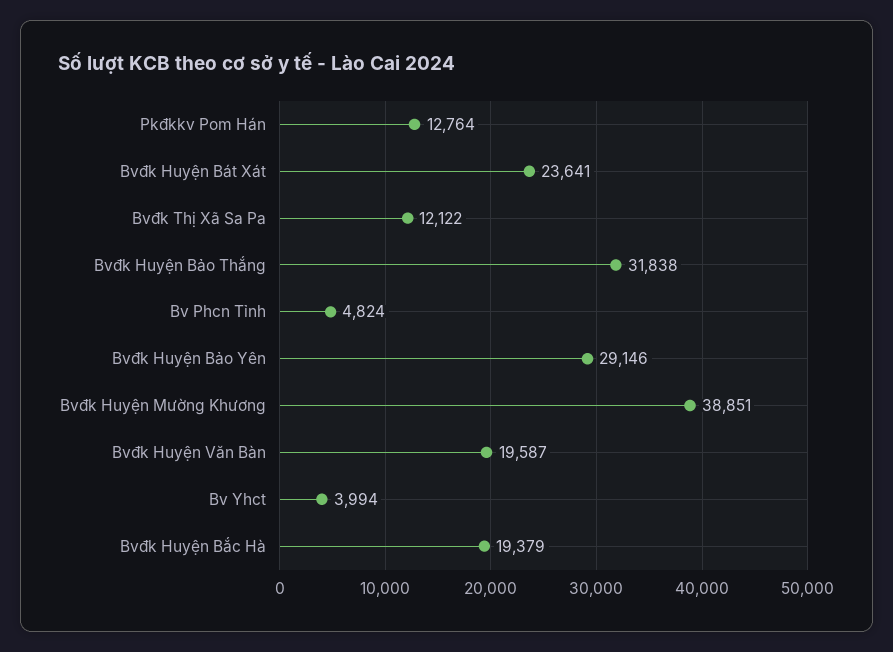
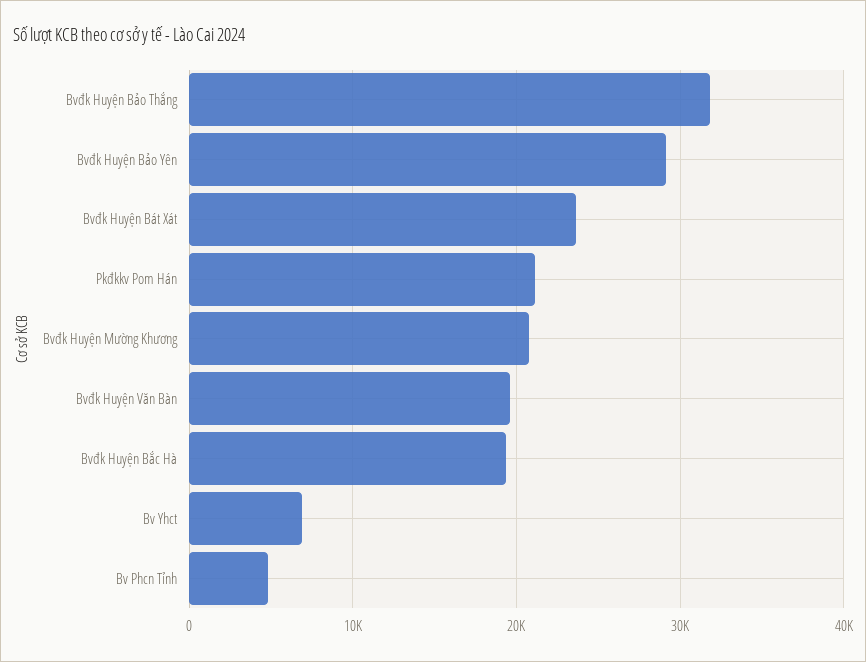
  {
-   "Pkđkkv Pom Hán": 12764,
+   "Pkđkkv Pom Hán": 21000,
    "Bvđk Huyện Bát Xát": 23641,
-   "Bvđk Thị Xã Sa Pa": 12122,
    "Bvđk Huyện Bảo Thắng": 31838,
    "Bv Phcn Tỉnh": 4824,
    "Bvđk Huyện Bảo Yên": 29146,
-   "Bvđk Huyện Mường Khương": 38851,
+   "Bvđk Huyện Mường Khương": 21000,
    "Bvđk Huyện Văn Bàn": 19587,
-   "Bv Yhct": 3994,
+   "Bv Yhct": 7000,
    "Bvđk Huyện Bắc Hà": 19379
  }

